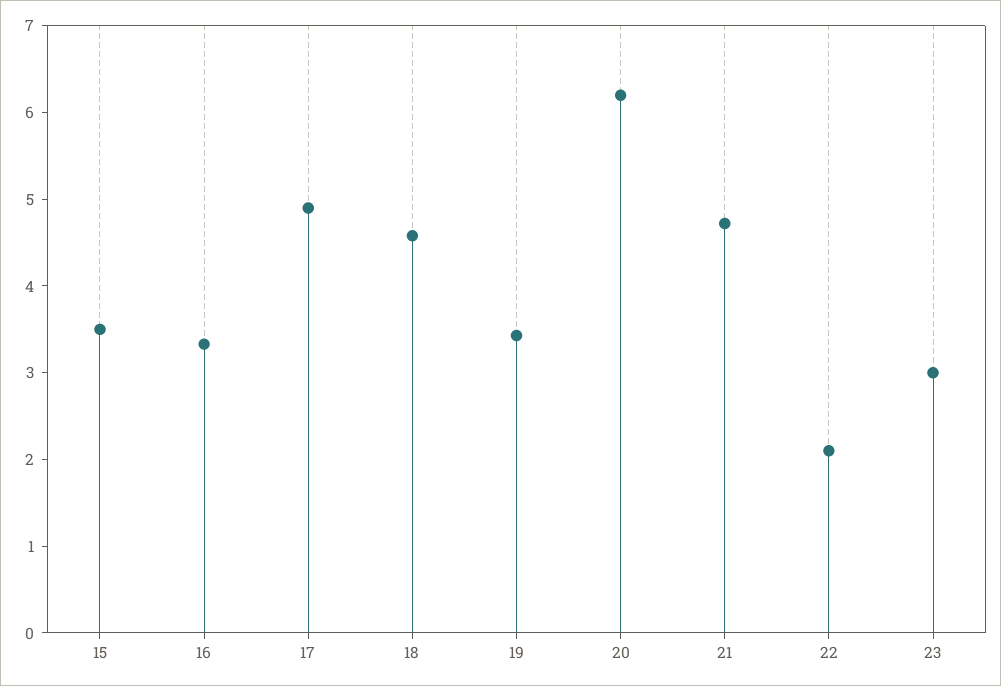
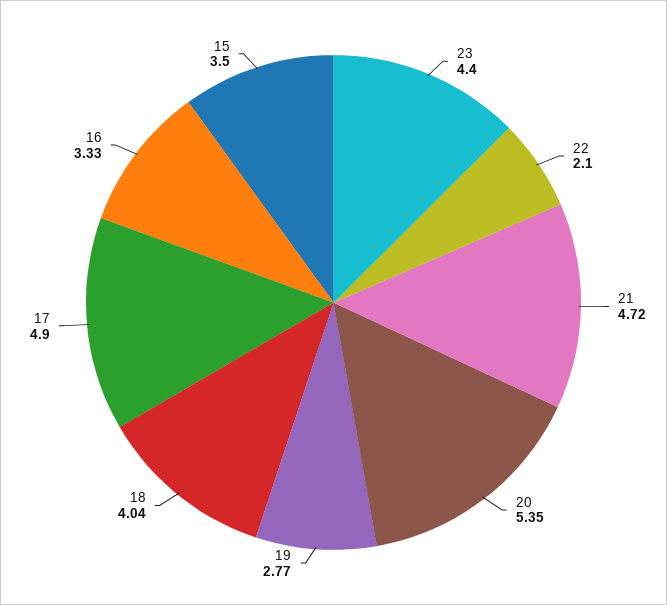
  {
    "15": 3.5,
    "16": 3.33,
    "17": 4.9,
-   "18": 4.6,
+   "18": 4.04,
-   "19": 3.4,
+   "19": 2.77,
-   "20": 6.2,
+   "20": 5.35,
    "21": 4.72,
    "22": 2.1,
-   "23": 3
+   "23": 4.4
  }

